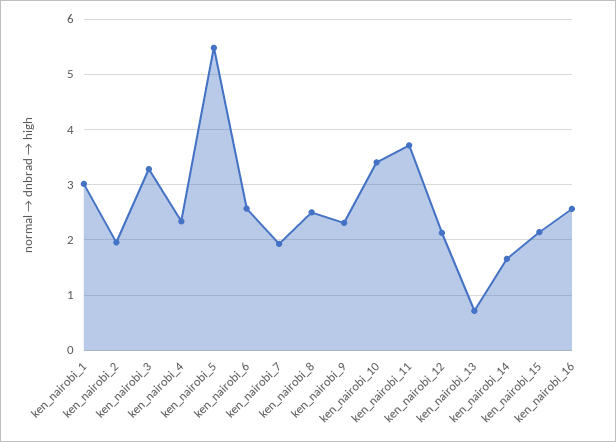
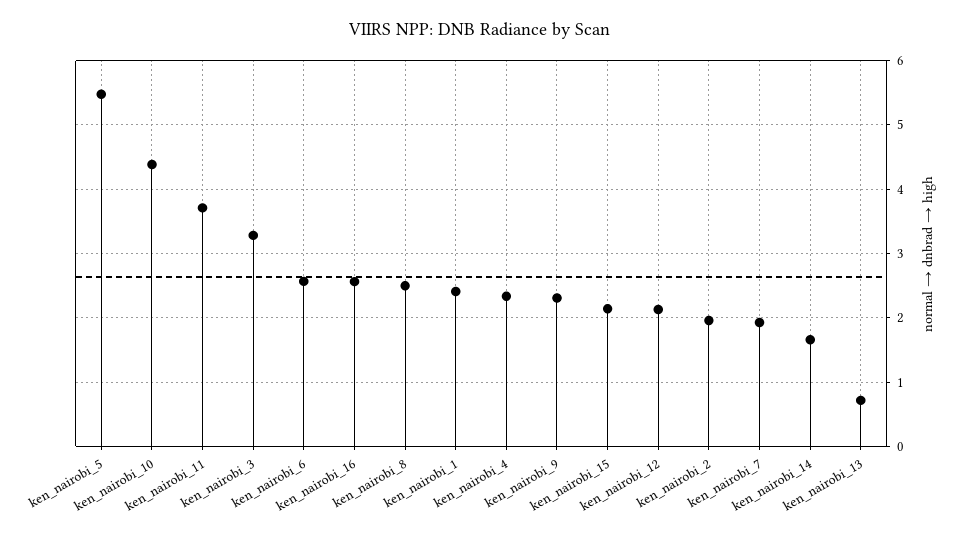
  {
-   "ken_nairobi_1": 3,
+   "ken_nairobi_1": 2.4,
    "ken_nairobi_2": 2,
    "ken_nairobi_3": 3.3,
    "ken_nairobi_4": 2.3,
    "ken_nairobi_5": 5.5,
    "ken_nairobi_6": 2.6,
    "ken_nairobi_7": 1.9,
    "ken_nairobi_8": 2.5,
    "ken_nairobi_9": 2.3,
-   "ken_nairobi_10": 3.4,
+   "ken_nairobi_10": 4.4,
    "ken_nairobi_11": 3.7,
    "ken_nairobi_12": 2.1,
    "ken_nairobi_13": 0.7,
    "ken_nairobi_14": 1.7,
    "ken_nairobi_15": 2.1,
    "ken_nairobi_16": 2.6
  }

